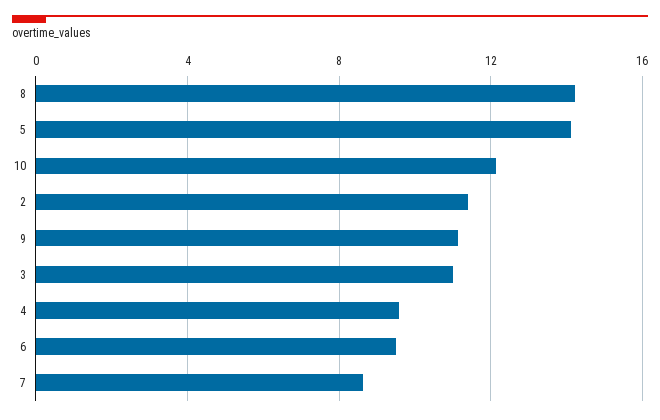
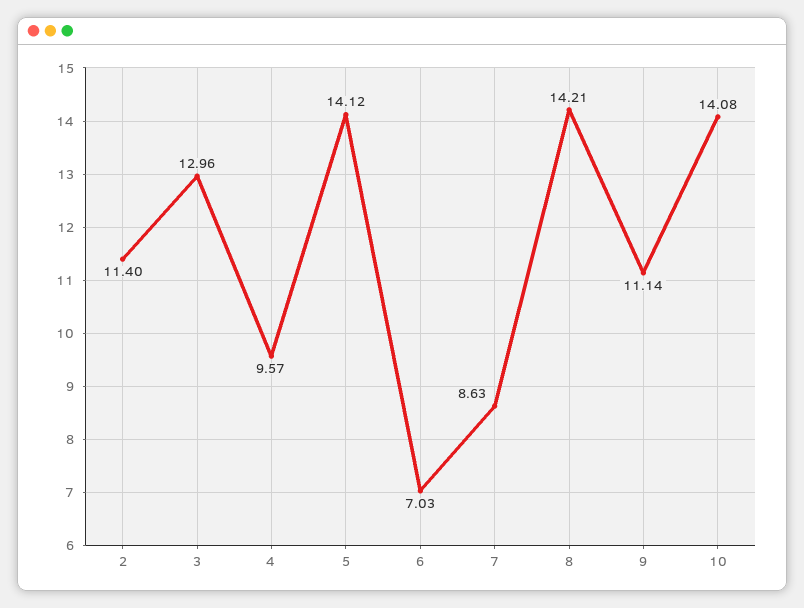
  {
    "8": 14.21,
    "5": 14.12,
-   "10": 12,
+   "10": 14.08,
    "2": 11.4,
    "9": 11.14,
-   "3": 11,
+   "3": 12.96,
    "4": 9.57,
-   "6": 9.5,
+   "6": 7.03,
    "7": 8.63
  }

